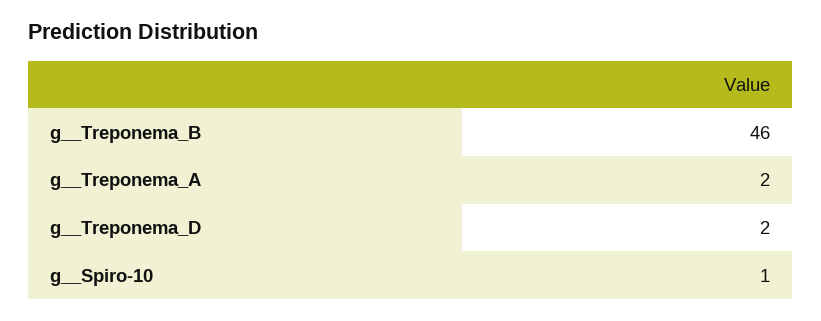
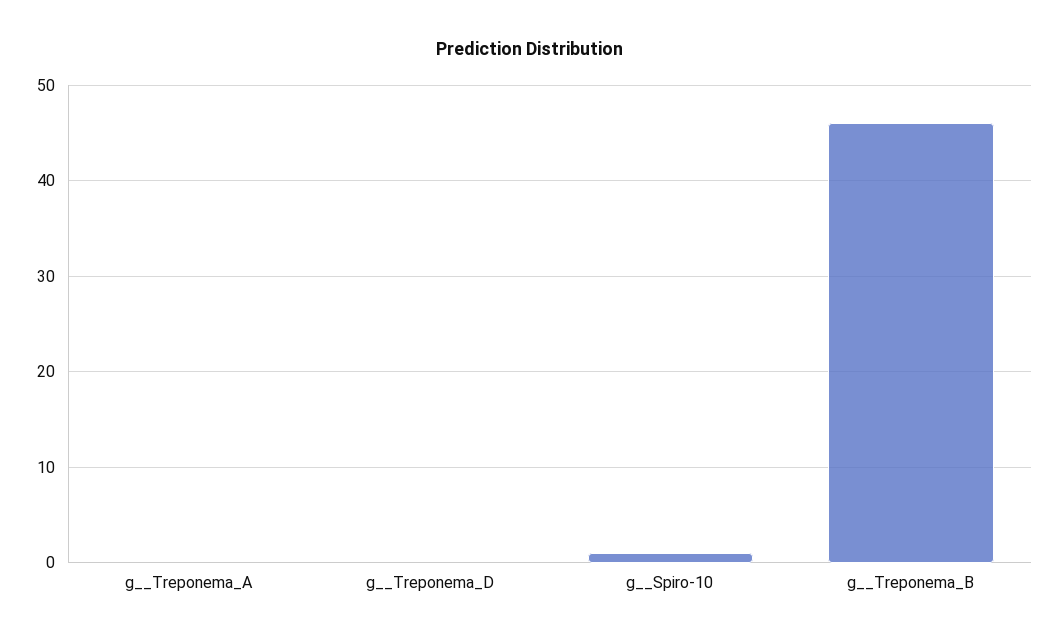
  {
    "g__Treponema_B": 46,
-   "g__Treponema_A": 2,
+   "g__Treponema_A": 0,
-   "g__Treponema_D": 2,
+   "g__Treponema_D": 0,
    "g__Spiro-10": 1
  }

